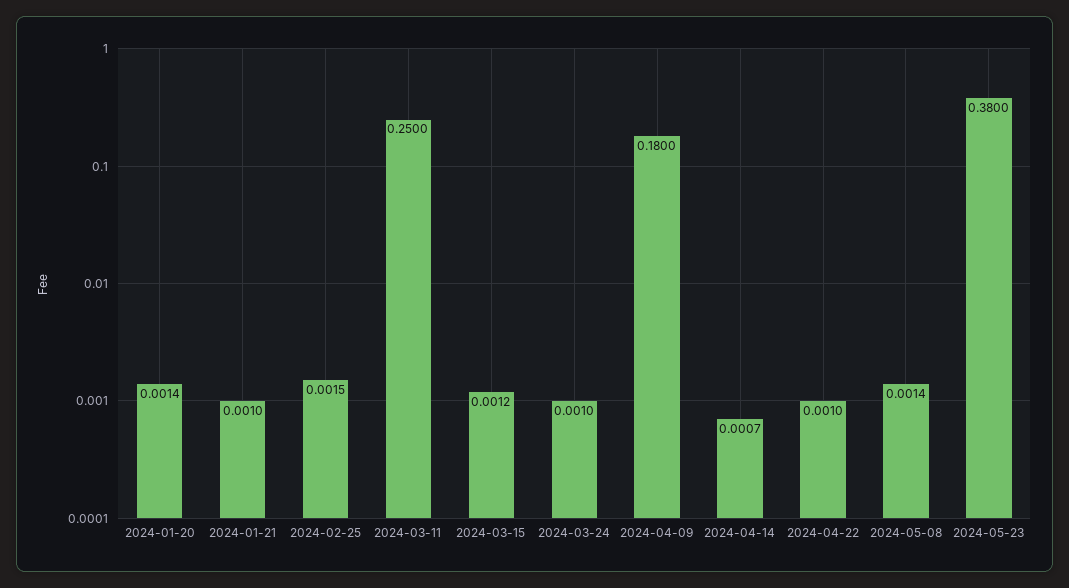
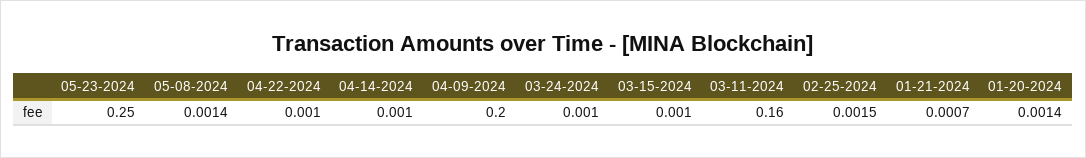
  {
    "2024-01-20": 0.0014,
-   "2024-01-21": 0.001,
+   "2024-01-21": 0.0007,
    "2024-02-25": 0.0015,
-   "2024-03-11": 0.25,
+   "2024-03-11": 0.16,
-   "2024-03-15": 0.0012,
+   "2024-03-15": 0.001,
    "2024-03-24": 0.001,
-   "2024-04-09": 0.18,
+   "2024-04-09": 0.2,
-   "2024-04-14": 0.0007,
+   "2024-04-14": 0.001,
    "2024-04-22": 0.001,
    "2024-05-08": 0.0014,
-   "2024-05-23": 0.38
+   "2024-05-23": 0.25
  }

